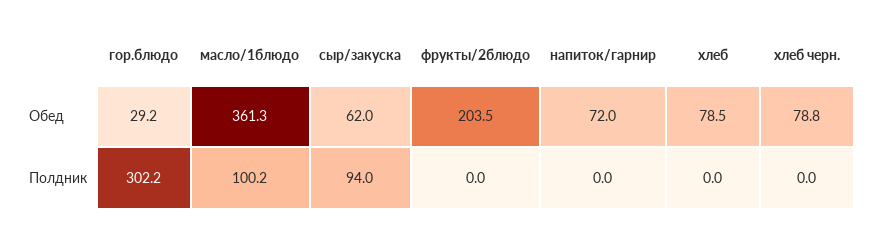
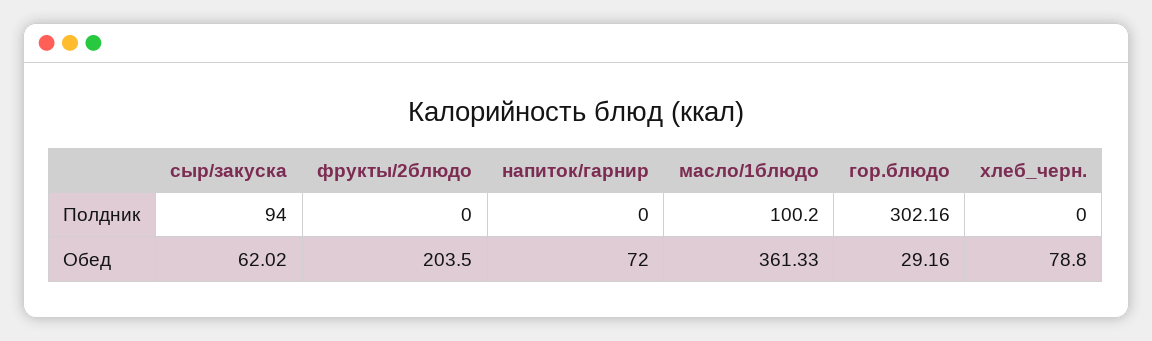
  {
    "гор.блюдо": {
      "Обед": 29.16,
      "Полдник": 302.16
    },
    "масло/1блюдо": {
      "Обед": 361.33,
      "Полдник": 100.2
    },
    "сыр/закуска": {
      "Обед": 62.02,
      "Полдник": 94
    },
    "фрукты/2блюдо": {
      "Обед": 203.5,
      "Полдник": 0
    },
    "напиток/гарнир": {
      "Обед": 72,
      "Полдник": 0
    },
-   "хлеб": {
-     "Обед": 78.5,
-     "Полдник": 0
-   },
    "хлеб черн.": {
      "Обед": 78.8,
      "Полдник": 0
    }
  }

